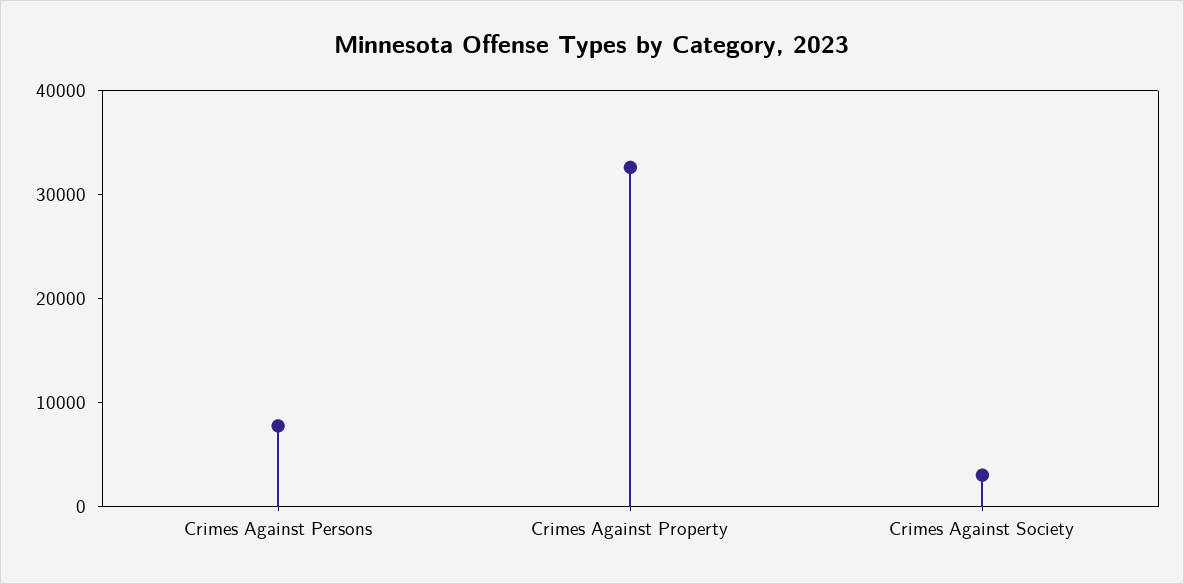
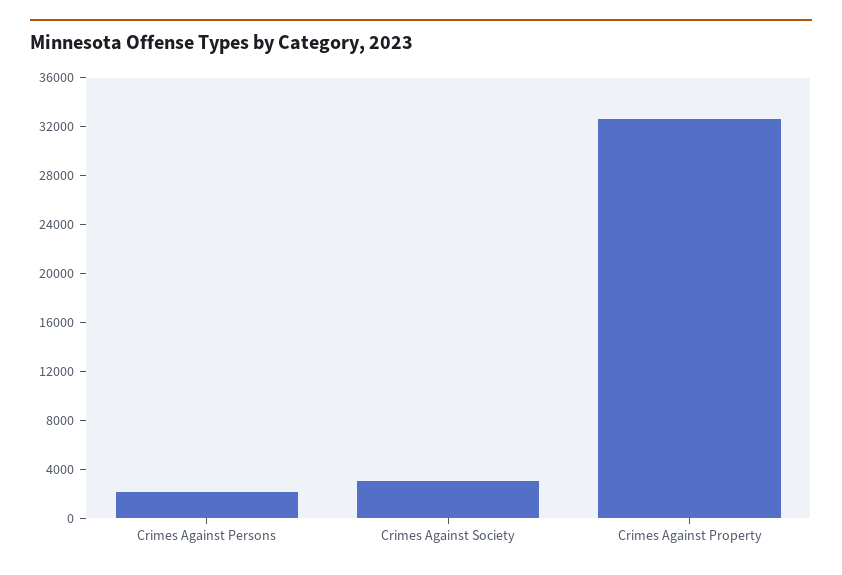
  {
-   "Crimes Against Persons": 8000,
+   "Crimes Against Persons": 2000,
    "Crimes Against Property": 33000,
    "Crimes Against Society": 3000
  }

